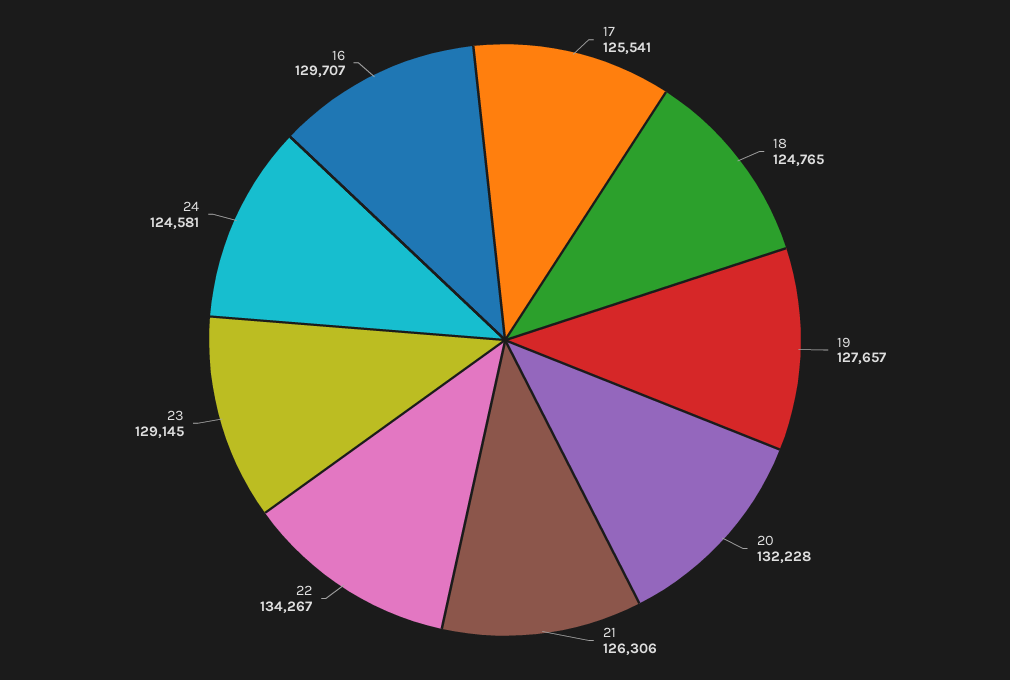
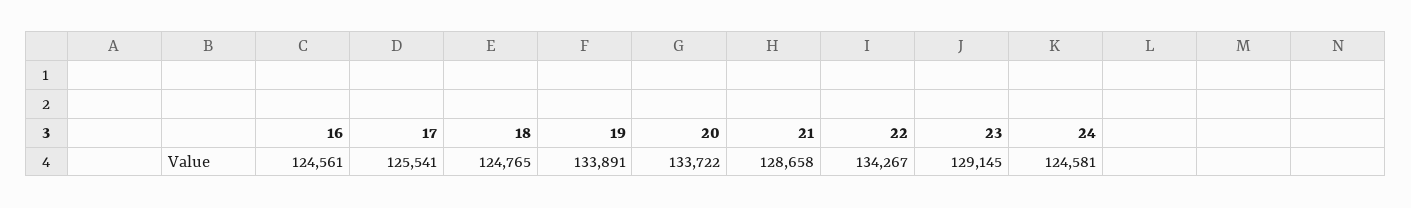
  {
    "17": 125541,
    "18": 124765,
-   "19": 127657,
+   "19": 133891,
-   "20": 132228,
+   "20": 133722,
-   "21": 126306,
+   "21": 128658,
    "22": 134267,
    "23": 129145,
    "24": 124581,
-   "16": 129707
+   "16": 124561
  }

